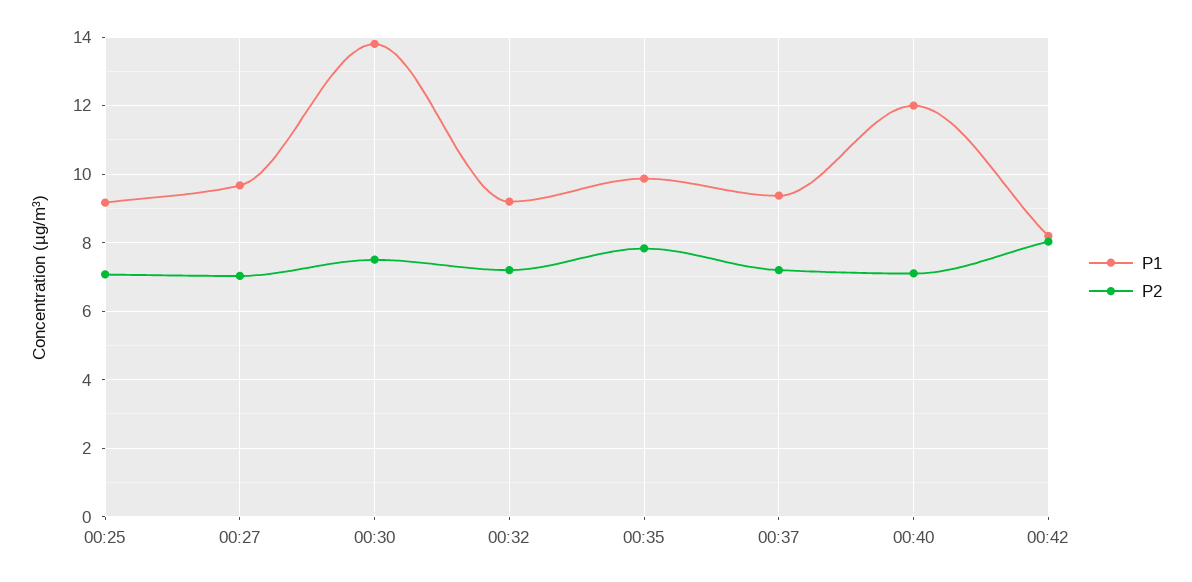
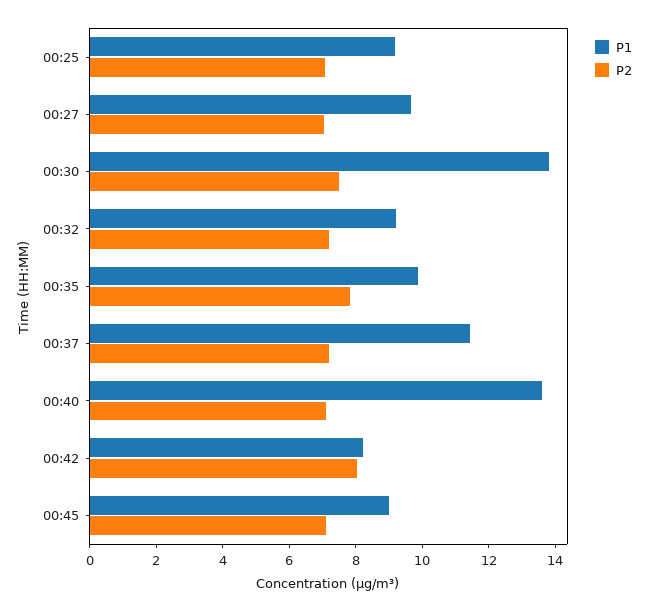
  {
    "P1": {
      "00:25": 9.2,
      "00:27": 9.6,
      "00:30": 13.8,
      "00:32": 9.2,
      "00:35": 9.8,
-     "00:37": 9.4,
+     "00:37": 11.5,
-     "00:40": 12,
+     "00:40": 13.5,
-     "00:42": 8.2
+     "00:42": 8.2,
+     "00:45": 9
    },
    "P2": {
      "00:25": 7,
      "00:27": 7,
      "00:30": 7.6,
      "00:32": 7.2,
      "00:35": 7.8,
      "00:37": 7.2,
      "00:40": 7.2,
-     "00:42": 8
+     "00:42": 8,
+     "00:45": 7
    }
  }

